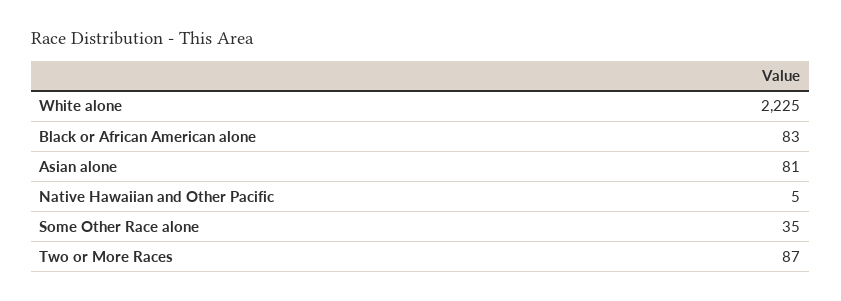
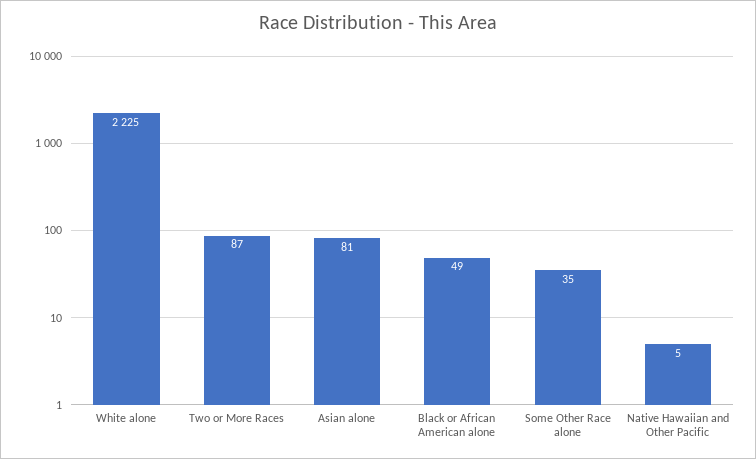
  {
    "White alone": 2225,
-   "Black or African American alone": 83,
+   "Black or African American alone": 49,
    "Asian alone": 81,
    "Native Hawaiian and Other Pacific": 5,
    "Some Other Race alone": 35,
    "Two or More Races": 87
  }

